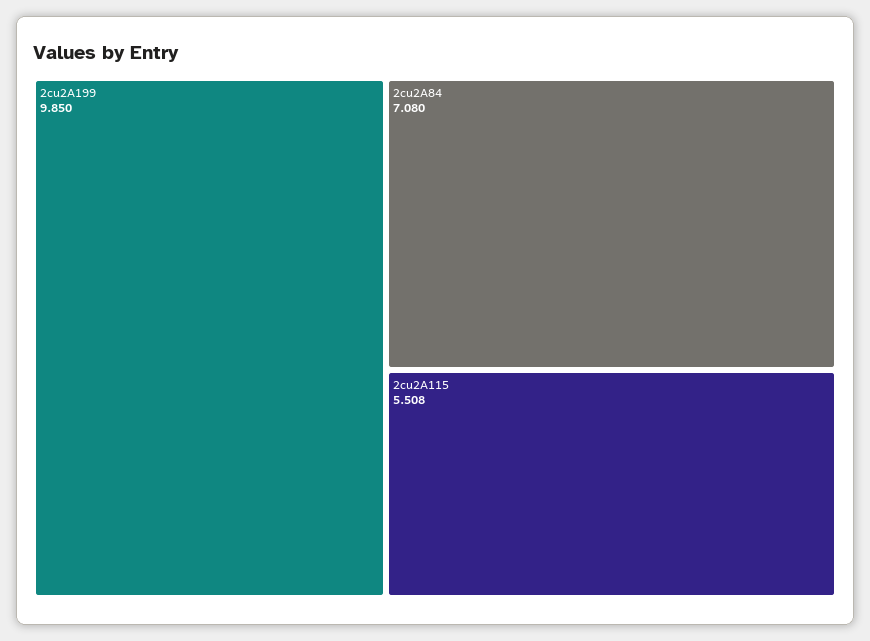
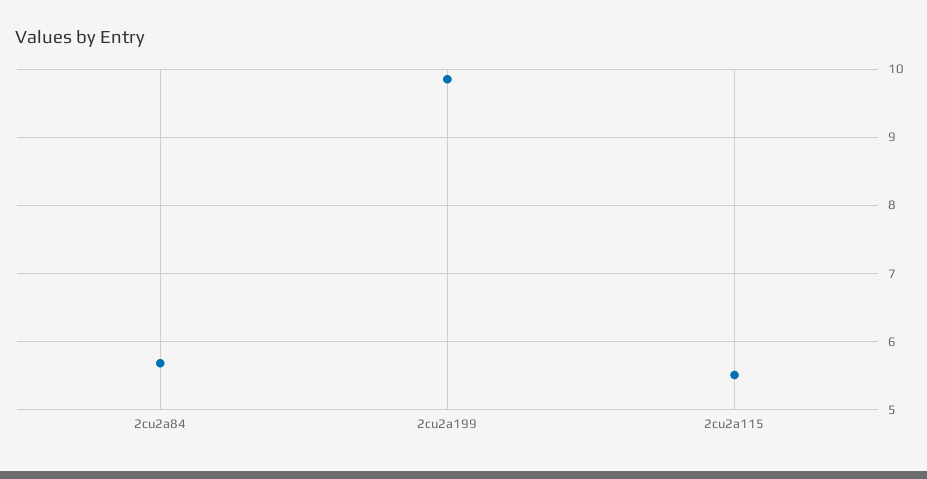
  {
    "2cu2A199": 9.85,
-   "2cu2A84": 7.08,
+   "2cu2A84": 5.7,
    "2cu2A115": 5.508
  }

